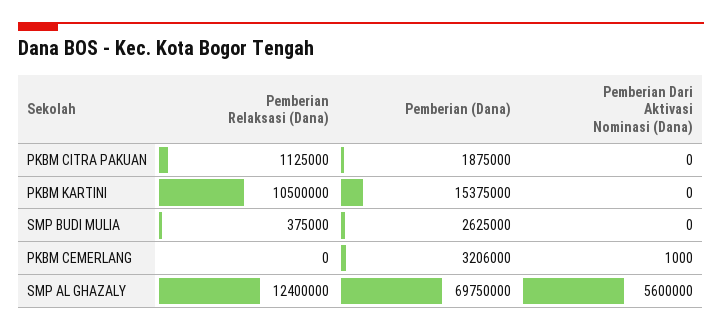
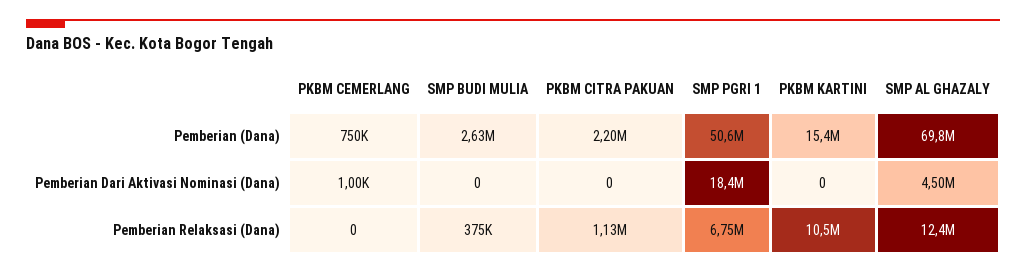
  {
    "Pemberian Relaksasi (Dana)": {
      "PKBM CITRA PAKUAN": 1125000,
      "PKBM KARTINI": 10500000,
      "SMP BUDI MULIA": 375000,
      "PKBM CEMERLANG": 0,
-     "SMP AL GHAZALY": 12400000
+     "SMP AL GHAZALY": 12400000,
+     "SMP PGRI 1": 6750000
    },
    "Pemberian (Dana)": {
-     "PKBM CITRA PAKUAN": 1875000,
+     "PKBM CITRA PAKUAN": 2200000,
      "PKBM KARTINI": 15375000,
      "SMP BUDI MULIA": 2625000,
-     "PKBM CEMERLANG": 3206000,
+     "PKBM CEMERLANG": 750000,
-     "SMP AL GHAZALY": 69750000
+     "SMP AL GHAZALY": 69750000,
+     "SMP PGRI 1": 50600000
    },
    "Pemberian Dari Aktivasi Nominasi (Dana)": {
      "PKBM CITRA PAKUAN": 0,
      "PKBM KARTINI": 0,
      "SMP BUDI MULIA": 0,
      "PKBM CEMERLANG": 1000,
-     "SMP AL GHAZALY": 5600000
+     "SMP AL GHAZALY": 4500000,
+     "SMP PGRI 1": 18400000
    }
  }

